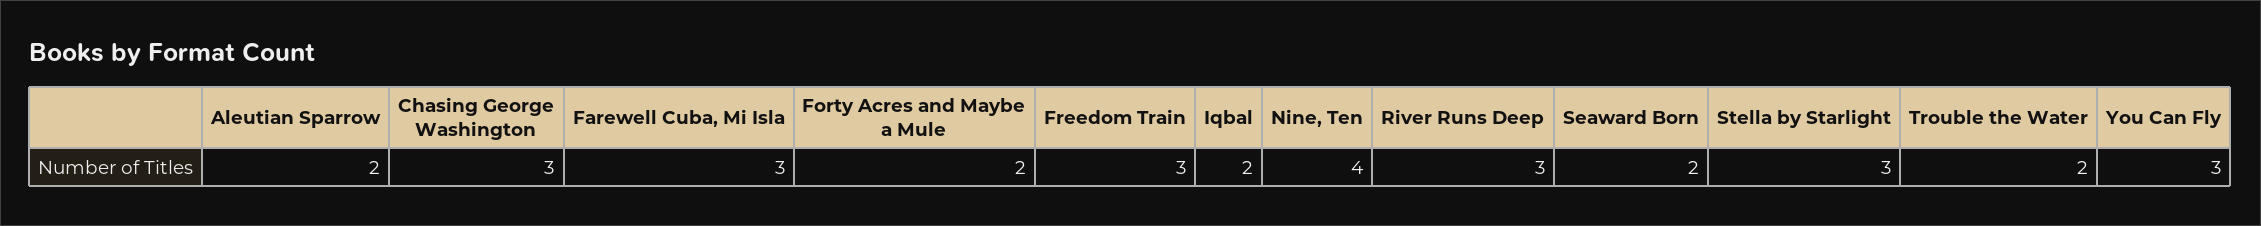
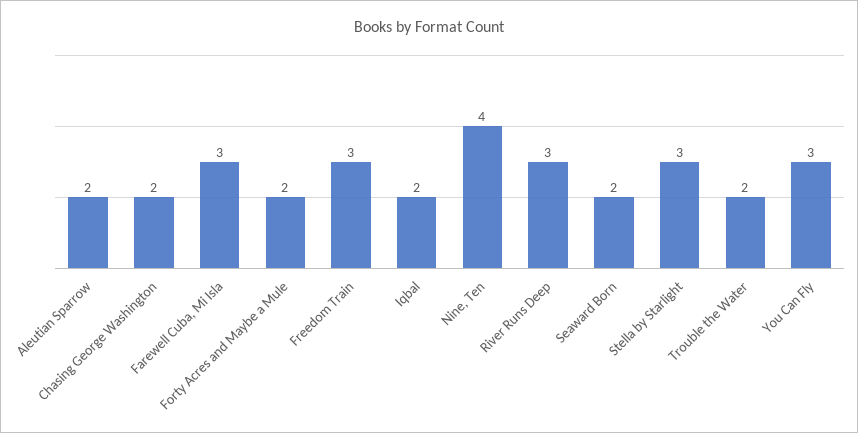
  {
    "Aleutian Sparrow": 2,
-   "Chasing George Washington": 3,
+   "Chasing George Washington": 2,
    "Farewell Cuba, Mi Isla": 3,
    "Forty Acres and Maybe a Mule": 2,
    "Freedom Train": 3,
    "Iqbal": 2,
    "Nine, Ten": 4,
    "River Runs Deep": 3,
    "Seaward Born": 2,
    "Stella by Starlight": 3,
    "Trouble the Water": 2,
    "You Can Fly": 3
  }

